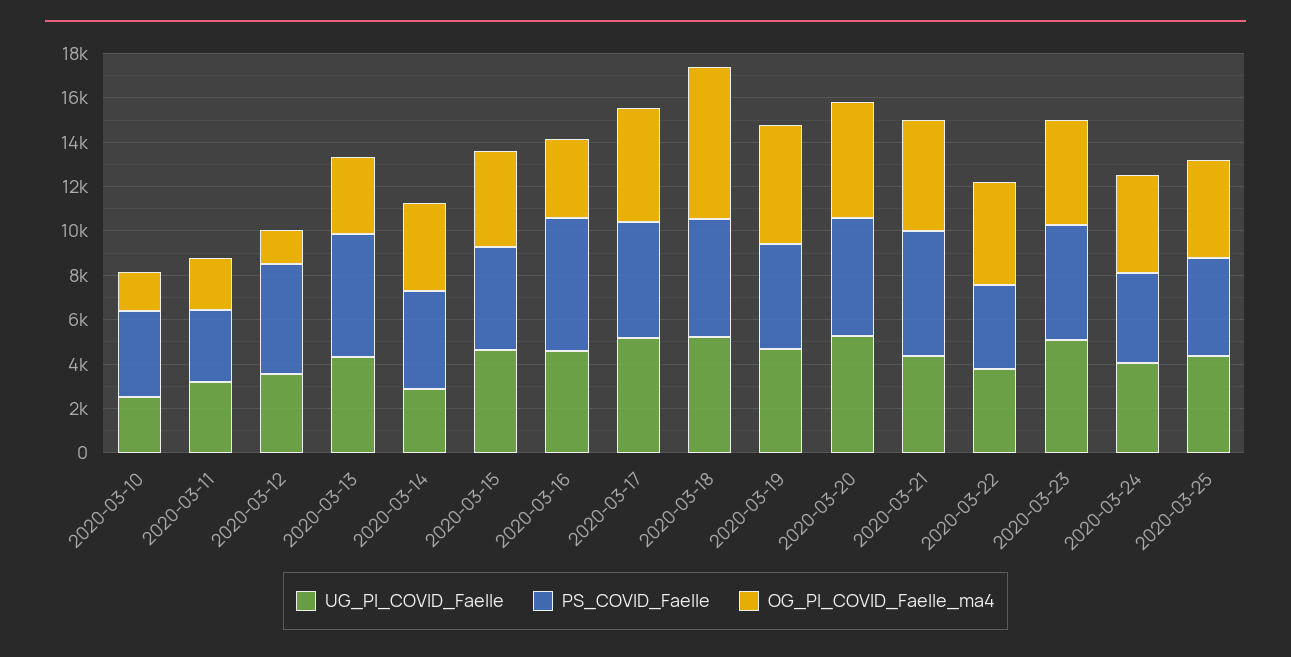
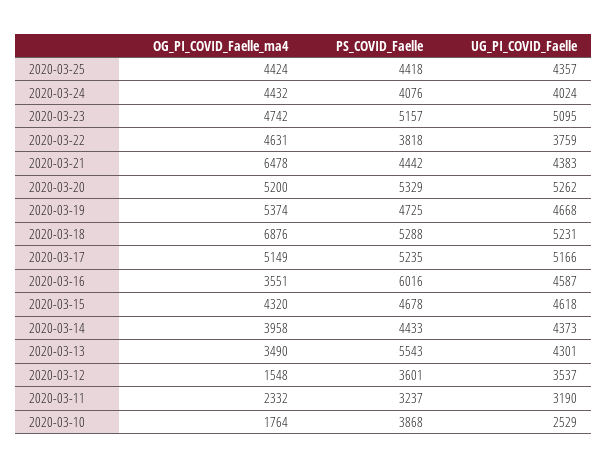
  {
    "UG_PI_COVID_Faelle": {
      "2020-03-10": 2529,
      "2020-03-11": 3190,
      "2020-03-12": 3537,
      "2020-03-13": 4301,
-     "2020-03-14": 3000,
+     "2020-03-14": 4373,
      "2020-03-15": 4618,
      "2020-03-16": 4587,
      "2020-03-17": 5166,
      "2020-03-18": 5231,
      "2020-03-19": 4668,
      "2020-03-20": 5262,
      "2020-03-21": 4383,
      "2020-03-22": 3759,
      "2020-03-23": 5095,
      "2020-03-24": 4024,
      "2020-03-25": 4357
    },
    "PS_COVID_Faelle": {
      "2020-03-10": 3868,
      "2020-03-11": 3237,
-     "2020-03-12": 5000,
+     "2020-03-12": 3601,
      "2020-03-13": 5543,
      "2020-03-14": 4433,
      "2020-03-15": 4678,
      "2020-03-16": 6016,
      "2020-03-17": 5235,
      "2020-03-18": 5288,
      "2020-03-19": 4725,
      "2020-03-20": 5329,
-     "2020-03-21": 5500,
+     "2020-03-21": 4442,
      "2020-03-22": 3818,
      "2020-03-23": 5157,
      "2020-03-24": 4076,
      "2020-03-25": 4418
    },
    "OG_PI_COVID_Faelle_ma4": {
      "2020-03-10": 1764,
      "2020-03-11": 2332,
      "2020-03-12": 1548,
      "2020-03-13": 3490,
      "2020-03-14": 3958,
      "2020-03-15": 4320,
      "2020-03-16": 3551,
      "2020-03-17": 5149,
      "2020-03-18": 6876,
      "2020-03-19": 5374,
      "2020-03-20": 5200,
-     "2020-03-21": 5000,
+     "2020-03-21": 6478,
      "2020-03-22": 4631,
      "2020-03-23": 4742,
      "2020-03-24": 4432,
      "2020-03-25": 4424
    }
  }

